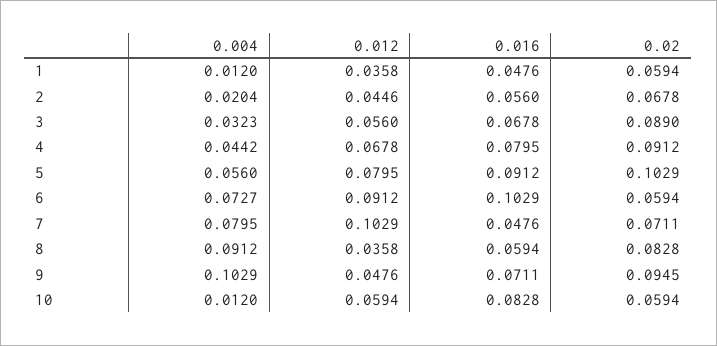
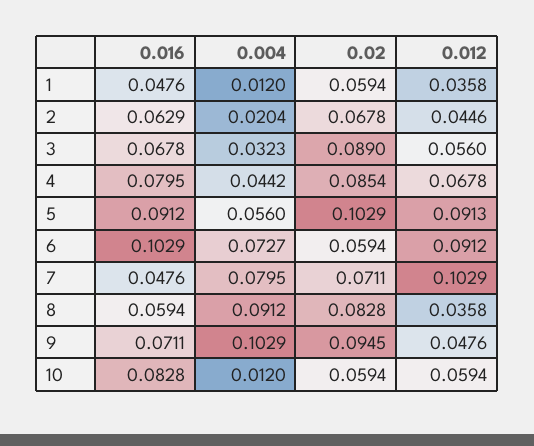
  {
    "0.004": {
      "1": 0.012,
      "2": 0.0204,
      "3": 0.0323,
      "4": 0.0442,
      "5": 0.056,
      "6": 0.0727,
      "7": 0.0795,
      "8": 0.0912,
      "9": 0.1029,
      "10": 0.012
    },
    "0.012": {
      "1": 0.0358,
      "2": 0.0446,
      "3": 0.056,
      "4": 0.0678,
-     "5": 0.0795,
+     "5": 0.0913,
      "6": 0.0912,
      "7": 0.1029,
      "8": 0.0358,
      "9": 0.0476,
      "10": 0.0594
    },
    "0.016": {
      "1": 0.0476,
-     "2": 0.056,
+     "2": 0.0629,
      "3": 0.0678,
      "4": 0.0795,
      "5": 0.0912,
      "6": 0.1029,
      "7": 0.0476,
      "8": 0.0594,
      "9": 0.0711,
      "10": 0.0828
    },
    "0.02": {
      "1": 0.0594,
      "2": 0.0678,
      "3": 0.089,
-     "4": 0.0912,
+     "4": 0.0854,
      "5": 0.1029,
      "6": 0.0594,
      "7": 0.0711,
      "8": 0.0828,
      "9": 0.0945,
      "10": 0.0594
    }
  }

